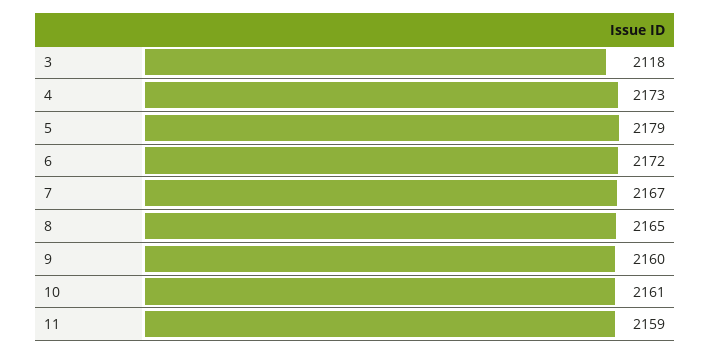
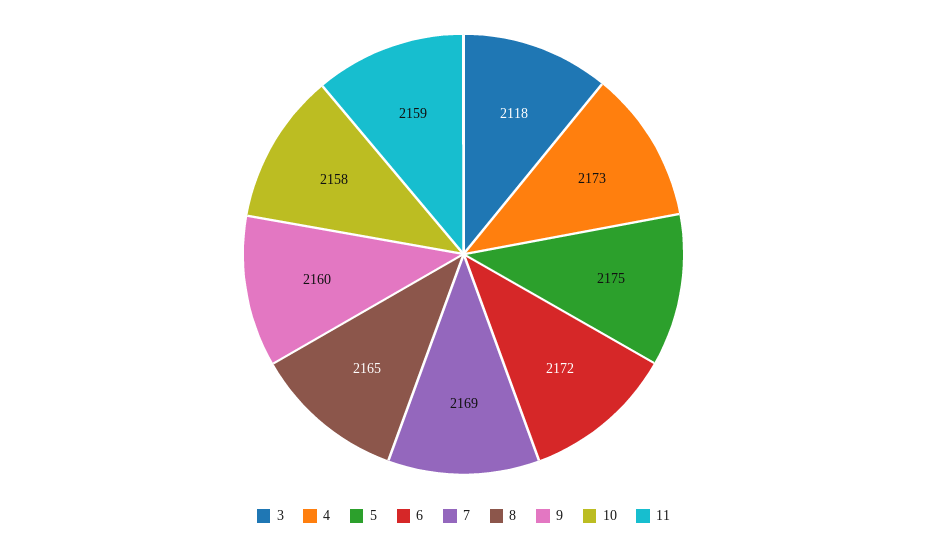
  {
    "3": 2118,
    "4": 2173,
-   "5": 2179,
+   "5": 2175,
    "6": 2172,
-   "7": 2167,
+   "7": 2169,
    "8": 2165,
    "9": 2160,
-   "10": 2161,
+   "10": 2158,
    "11": 2159
  }

